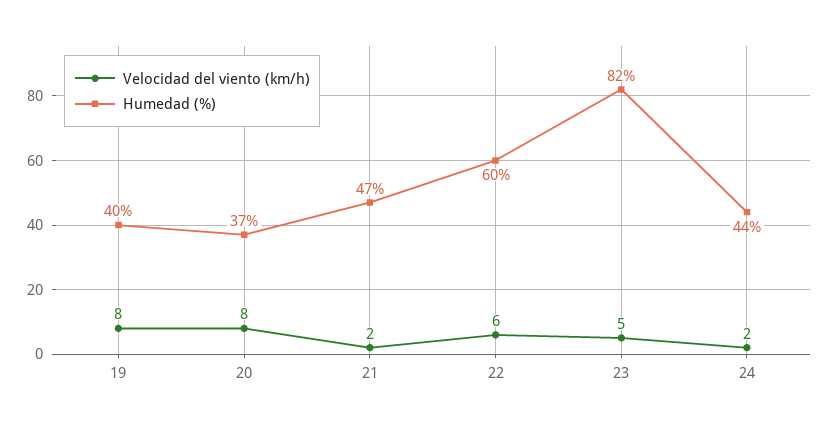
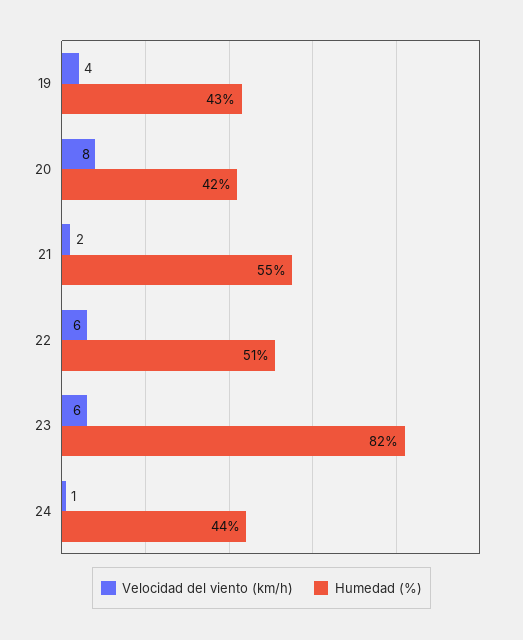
  {
    "Velocidad del viento (km/h)": {
-     "19": 8,
+     "19": 4,
      "20": 8,
      "21": 2,
      "22": 6,
-     "23": 5,
+     "23": 6,
-     "24": 2
+     "24": 1
    },
    "Humedad (%)": {
-     "19": 40,
+     "19": 43,
-     "20": 37,
+     "20": 42,
-     "21": 47,
+     "21": 55,
-     "22": 60,
+     "22": 51,
      "23": 82,
      "24": 44
    }
  }

